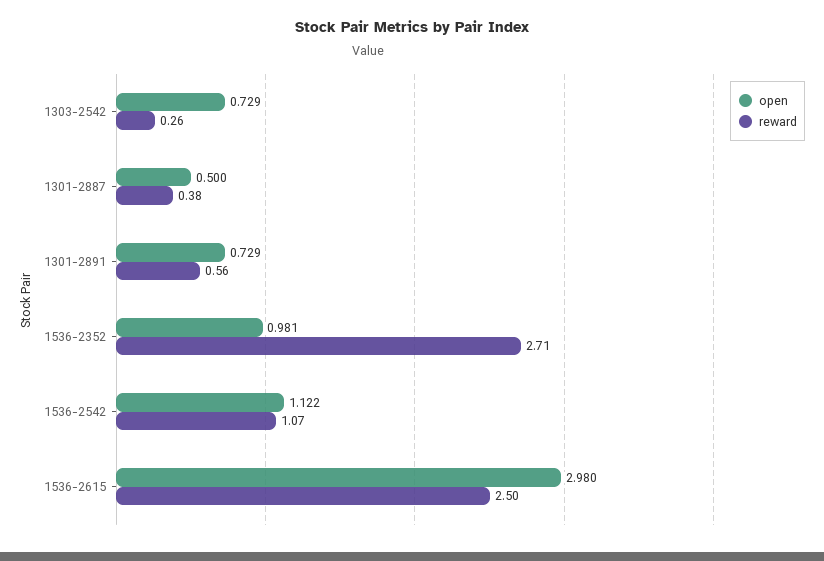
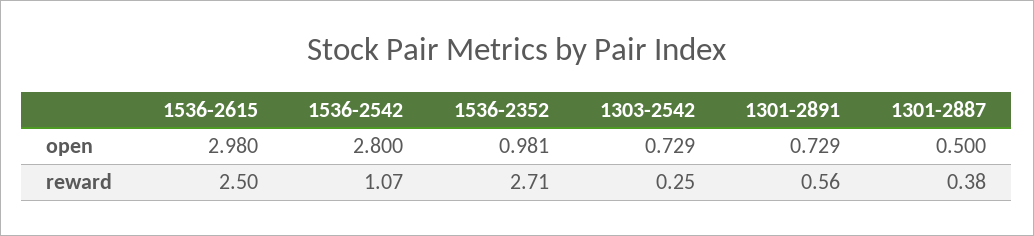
  {
    "open": {
      "1303-2542": 0.729,
      "1301-2887": 0.5,
      "1301-2891": 0.729,
      "1536-2352": 0.981,
-     "1536-2542": 1.122,
+     "1536-2542": 2.8,
      "1536-2615": 2.98
    },
    "reward": {
-     "1303-2542": 0.26,
+     "1303-2542": 0.25,
      "1301-2887": 0.38,
      "1301-2891": 0.56,
      "1536-2352": 2.71,
      "1536-2542": 1.07,
      "1536-2615": 2.5
    }
  }

